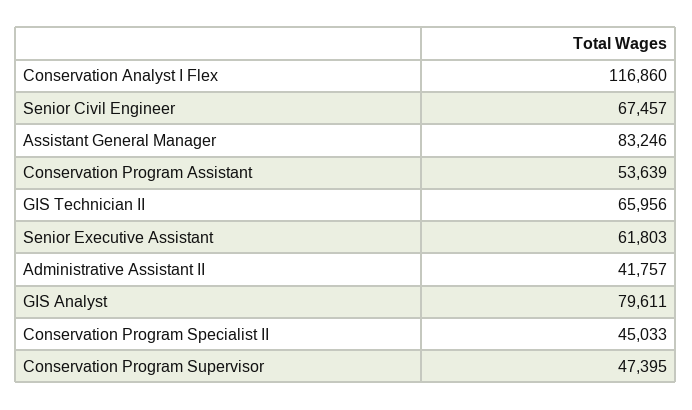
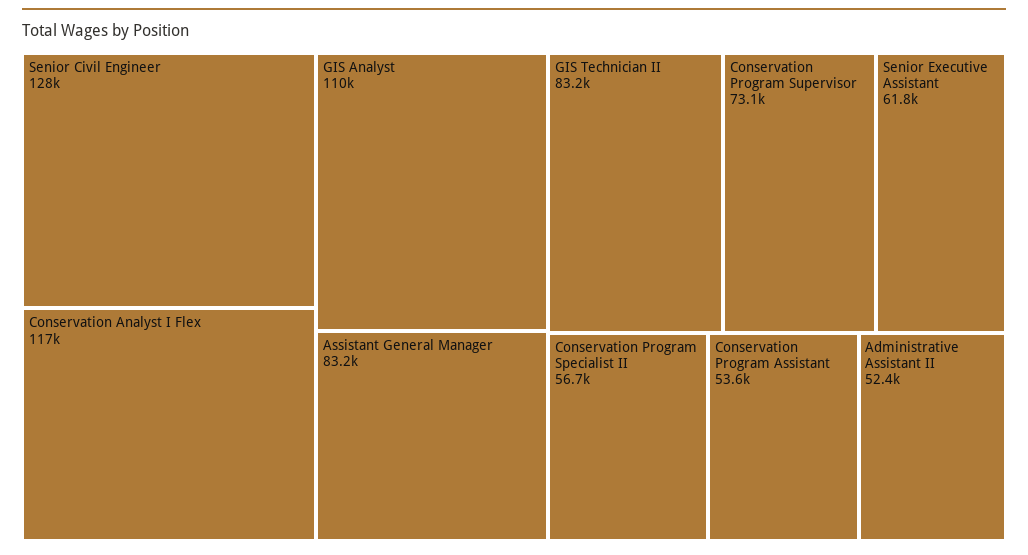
  {
    "Conservation Analyst I Flex": 116860,
-   "Senior Civil Engineer": 67457,
+   "Senior Civil Engineer": 128000,
    "Assistant General Manager": 83246,
    "Conservation Program Assistant": 53639,
-   "GIS Technician II": 65956,
+   "GIS Technician II": 83200,
    "Senior Executive Assistant": 61803,
-   "Administrative Assistant II": 41757,
+   "Administrative Assistant II": 52400,
-   "GIS Analyst": 79611,
+   "GIS Analyst": 110000,
-   "Conservation Program Specialist II": 45033,
+   "Conservation Program Specialist II": 56700,
-   "Conservation Program Supervisor": 47395
+   "Conservation Program Supervisor": 73100
  }

